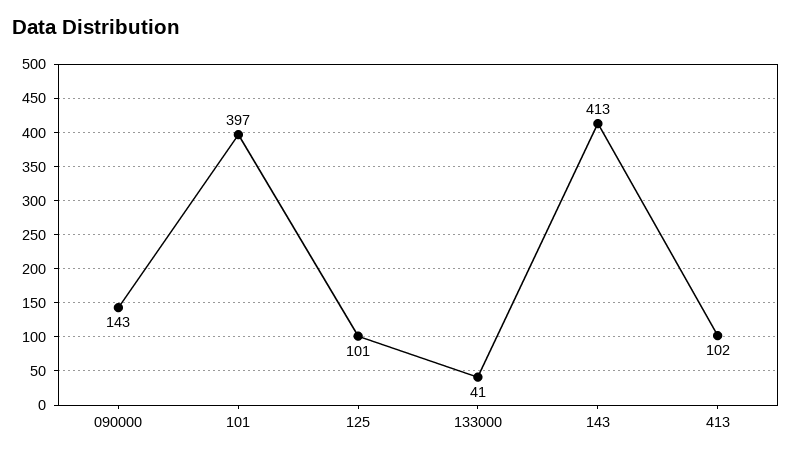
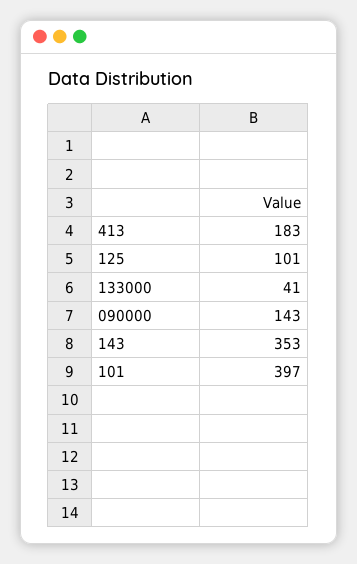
  {
    "090000": 143,
    "101": 397,
    "125": 101,
    "133000": 41,
-   "143": 413,
+   "143": 353,
-   "413": 102
+   "413": 183
  }

